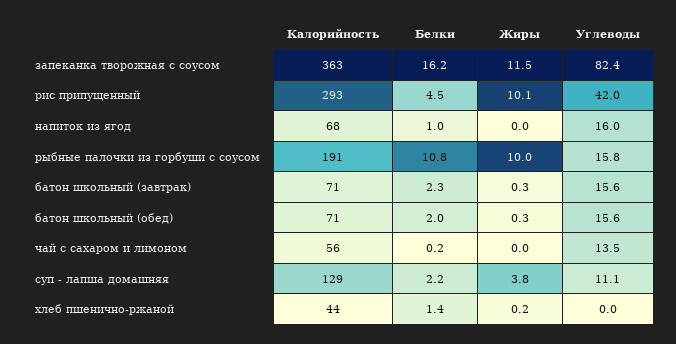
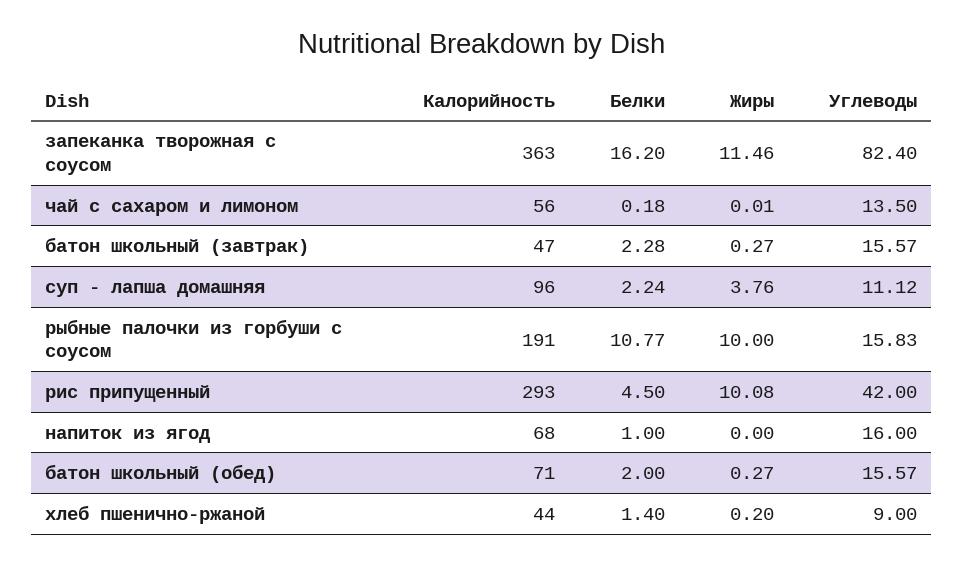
  {
    "Калорийность": {
      "запеканка творожная с соусом": 363,
      "рис припущенный": 293,
      "напиток из ягод": 68,
      "рыбные палочки из горбуши с соусом": 191,
-     "батон школьный (завтрак)": 71,
+     "батон школьный (завтрак)": 47,
      "батон школьный (обед)": 71,
      "чай с сахаром и лимоном": 56,
-     "суп - лапша домашняя": 129,
+     "суп - лапша домашняя": 96,
      "хлеб пшенично-ржаной": 44
    },
    "Белки": {
      "запеканка творожная с соусом": 16.2,
      "рис припущенный": 4.5,
      "напиток из ягод": 1,
      "рыбные палочки из горбуши с соусом": 10.77,
      "батон школьный (завтрак)": 2.28,
      "батон школьный (обед)": 2,
      "чай с сахаром и лимоном": 0.18,
      "суп - лапша домашняя": 2.24,
      "хлеб пшенично-ржаной": 1.4
    },
    "Жиры": {
      "запеканка творожная с соусом": 11.46,
      "рис припущенный": 10.08,
      "напиток из ягод": 0,
      "рыбные палочки из горбуши с соусом": 10,
      "батон школьный (завтрак)": 0.27,
      "батон школьный (обед)": 0.27,
      "чай с сахаром и лимоном": 0.01,
      "суп - лапша домашняя": 3.76,
      "хлеб пшенично-ржаной": 0.2
    },
    "Углеводы": {
      "запеканка творожная с соусом": 82.4,
      "рис припущенный": 42,
      "напиток из ягод": 16,
      "рыбные палочки из горбуши с соусом": 15.83,
      "батон школьный (завтрак)": 15.57,
      "батон школьный (обед)": 15.57,
      "чай с сахаром и лимоном": 13.5,
      "суп - лапша домашняя": 11.12,
-     "хлеб пшенично-ржаной": 0
+     "хлеб пшенично-ржаной": 9
    }
  }

